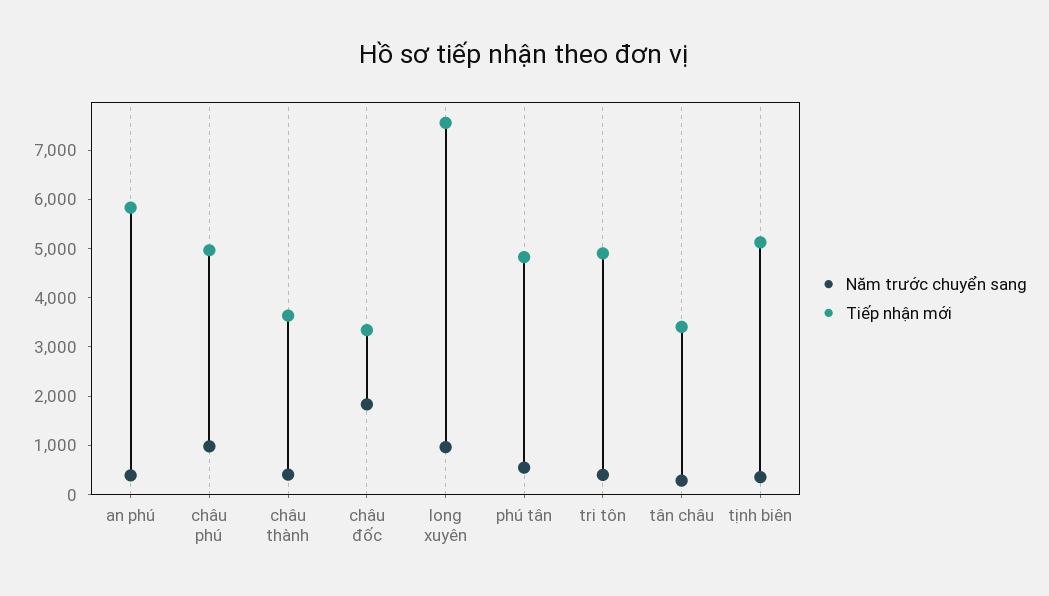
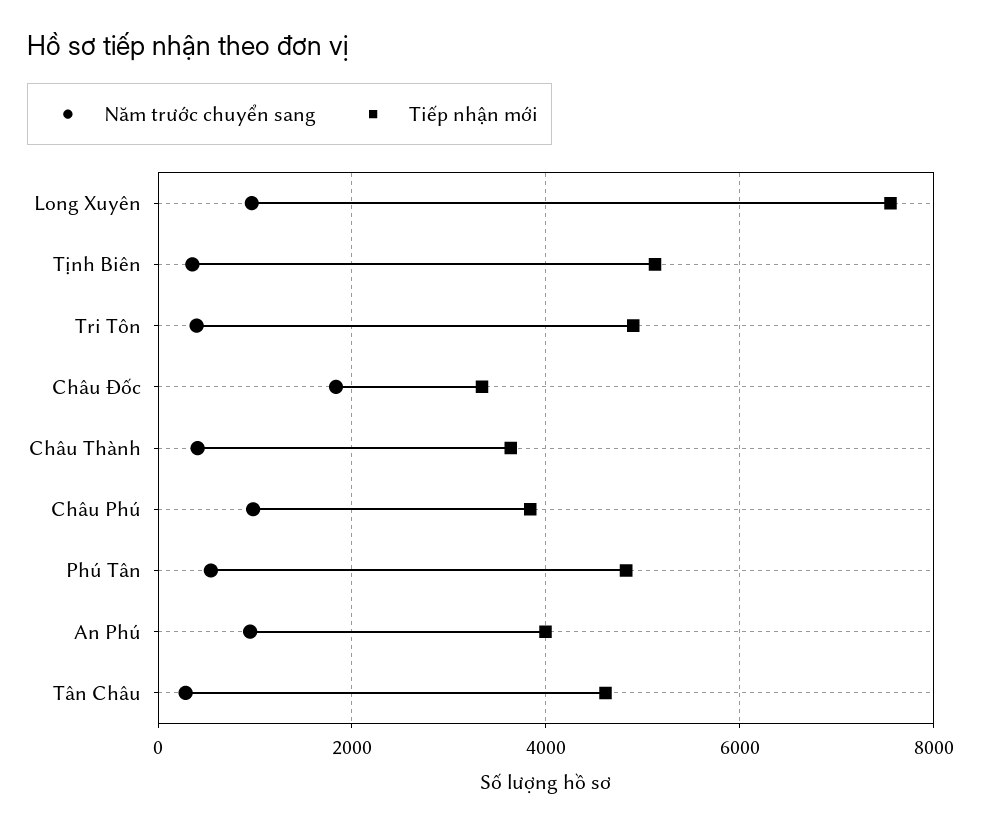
  {
    "Năm trước chuyển sang": {
-     "an phú": 400,
+     "an phú": 1000,
      "châu phú": 1000,
      "châu thành": 400,
      "châu đốc": 1800,
      "long xuyên": 1000,
      "phú tân": 600,
      "tri tôn": 400,
      "tân châu": 200,
      "tịnh biên": 400
    },
    "Tiếp nhận mới": {
-     "an phú": 5800,
+     "an phú": 4000,
-     "châu phú": 5000,
+     "châu phú": 3800,
      "châu thành": 3600,
      "châu đốc": 3400,
      "long xuyên": 7600,
      "phú tân": 4800,
      "tri tôn": 5000,
-     "tân châu": 3400,
+     "tân châu": 4600,
      "tịnh biên": 5200
    }
  }

